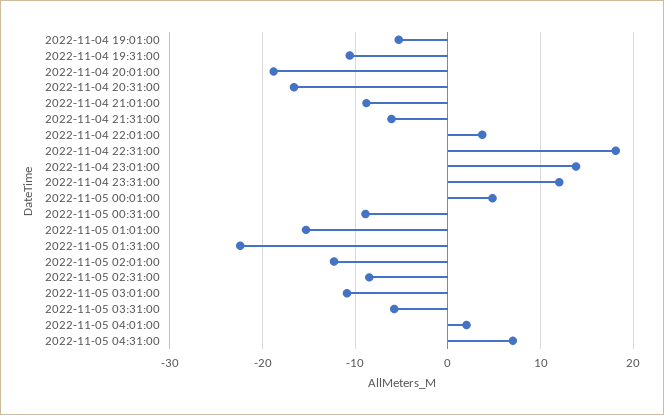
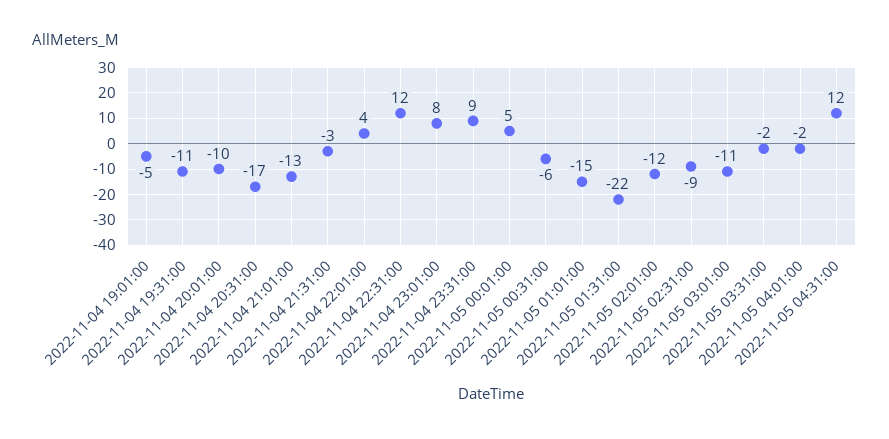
  {
    "2022-11-04 19:01:00": -5,
    "2022-11-04 19:31:00": -11,
-   "2022-11-04 20:01:00": -19,
+   "2022-11-04 20:01:00": -10,
    "2022-11-04 20:31:00": -17,
-   "2022-11-04 21:01:00": -9,
+   "2022-11-04 21:01:00": -13,
-   "2022-11-04 21:31:00": -6,
+   "2022-11-04 21:31:00": -3,
    "2022-11-04 22:01:00": 4,
-   "2022-11-04 22:31:00": 18,
+   "2022-11-04 22:31:00": 12,
-   "2022-11-04 23:01:00": 14,
+   "2022-11-04 23:01:00": 8,
-   "2022-11-04 23:31:00": 12,
+   "2022-11-04 23:31:00": 9,
    "2022-11-05 00:01:00": 5,
-   "2022-11-05 00:31:00": -9,
+   "2022-11-05 00:31:00": -6,
    "2022-11-05 01:01:00": -15,
    "2022-11-05 01:31:00": -22,
    "2022-11-05 02:01:00": -12,
    "2022-11-05 02:31:00": -9,
    "2022-11-05 03:01:00": -11,
-   "2022-11-05 03:31:00": -6,
+   "2022-11-05 03:31:00": -2,
-   "2022-11-05 04:01:00": 2,
+   "2022-11-05 04:01:00": -2,
-   "2022-11-05 04:31:00": 7
+   "2022-11-05 04:31:00": 12
  }

